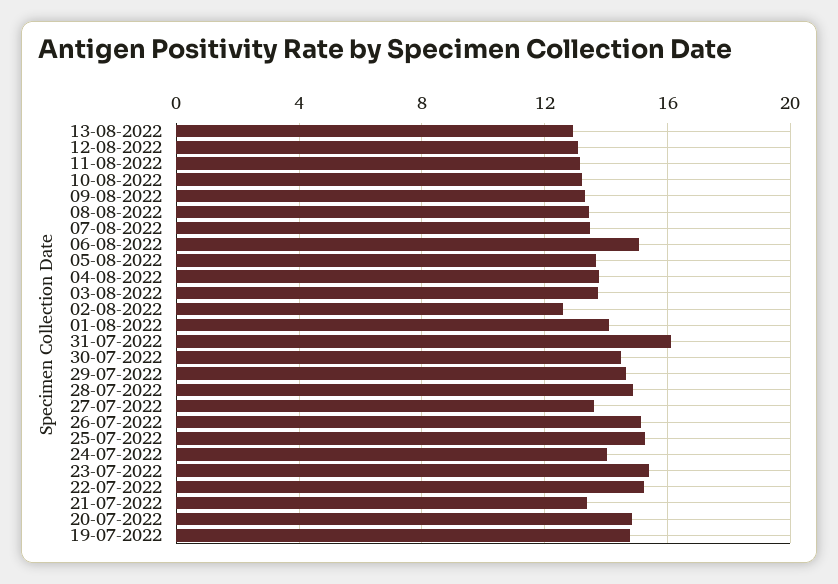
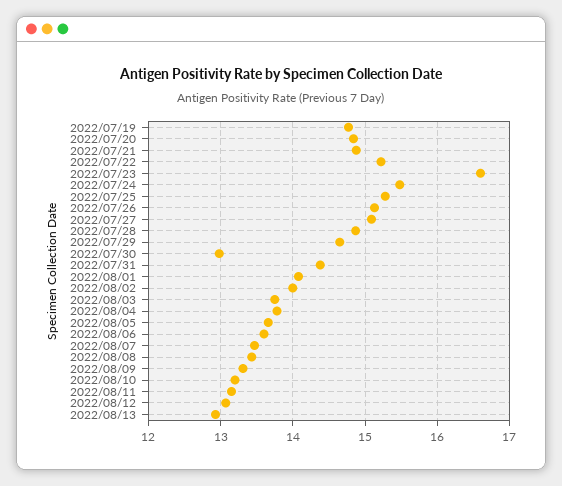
  {
    "13-08-2022": 12.9,
    "12-08-2022": 13.1,
    "11-08-2022": 13.2,
    "10-08-2022": 13.2,
    "09-08-2022": 13.3,
    "08-08-2022": 13.4,
    "07-08-2022": 13.5,
-   "06-08-2022": 15,
+   "06-08-2022": 13.6,
    "05-08-2022": 13.7,
    "04-08-2022": 13.8,
    "03-08-2022": 13.8,
-   "02-08-2022": 12.5,
+   "02-08-2022": 14,
    "01-08-2022": 14.1,
-   "31-07-2022": 16,
+   "31-07-2022": 14.4,
-   "30-07-2022": 14.5,
+   "30-07-2022": 13,
    "29-07-2022": 14.7,
    "28-07-2022": 14.9,
-   "27-07-2022": 13.5,
+   "27-07-2022": 15.1,
    "26-07-2022": 15.1,
    "25-07-2022": 15.3,
-   "24-07-2022": 14,
+   "24-07-2022": 15.5,
-   "23-07-2022": 15.5,
+   "23-07-2022": 16.6,
    "22-07-2022": 15.2,
-   "21-07-2022": 13.5,
+   "21-07-2022": 14.9,
    "20-07-2022": 14.8,
    "19-07-2022": 14.8
  }

